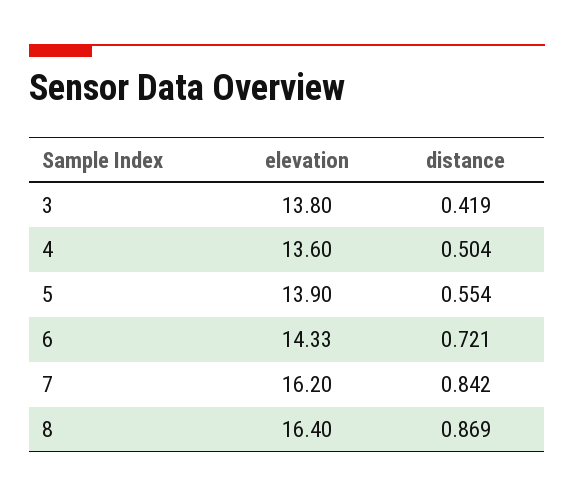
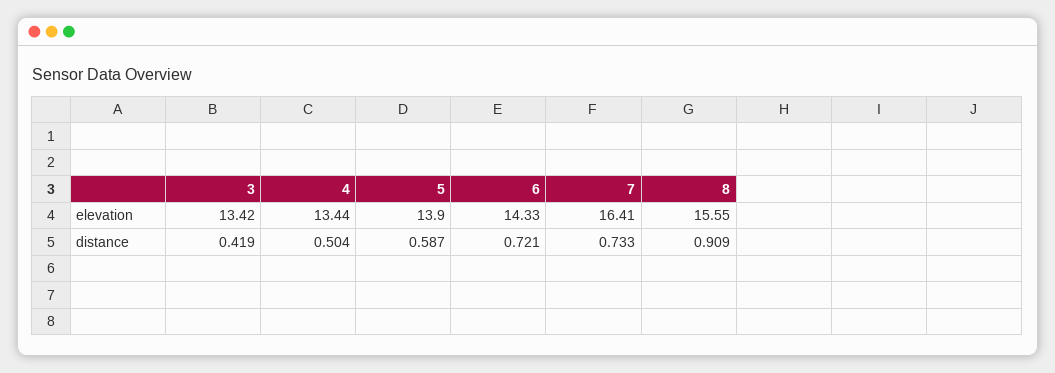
  {
    "elevation": {
-     "3": 13.8,
+     "3": 13.42,
-     "4": 13.6,
+     "4": 13.44,
      "5": 13.9,
      "6": 14.33,
-     "7": 16.2,
+     "7": 16.41,
-     "8": 16.4
+     "8": 15.55
    },
    "distance": {
      "3": 0.419,
      "4": 0.504,
-     "5": 0.554,
+     "5": 0.587,
      "6": 0.721,
-     "7": 0.842,
+     "7": 0.733,
-     "8": 0.869
+     "8": 0.909
    }
  }

